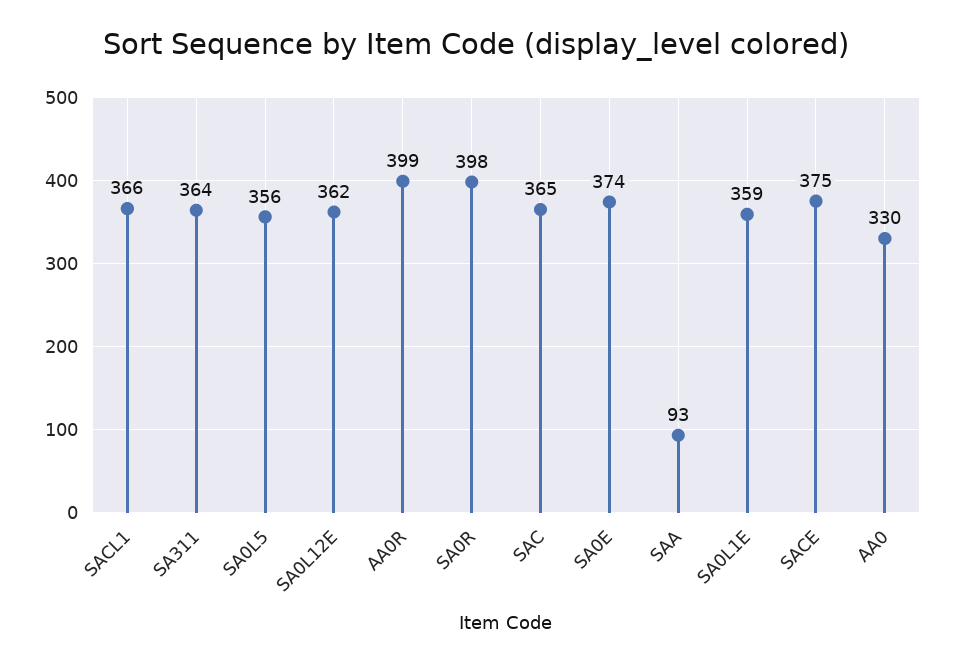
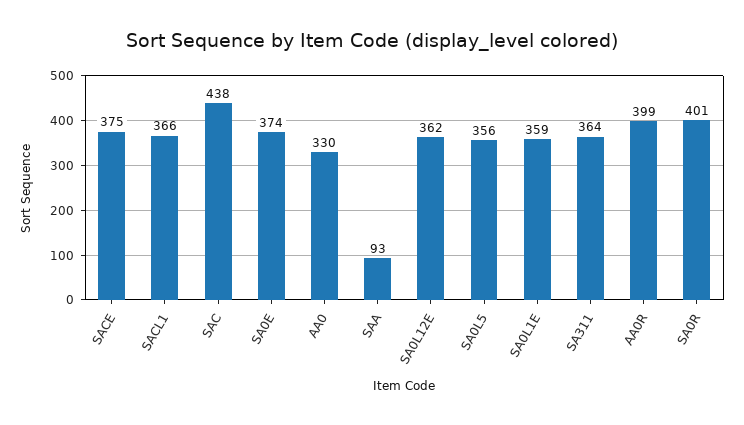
  {
    "SACL1": 366,
    "SA311": 364,
    "SA0L5": 356,
    "SA0L12E": 362,
    "AA0R": 399,
-   "SA0R": 398,
+   "SA0R": 401,
-   "SAC": 365,
+   "SAC": 438,
    "SA0E": 374,
    "SAA": 93,
    "SA0L1E": 359,
    "SACE": 375,
    "AA0": 330
  }

